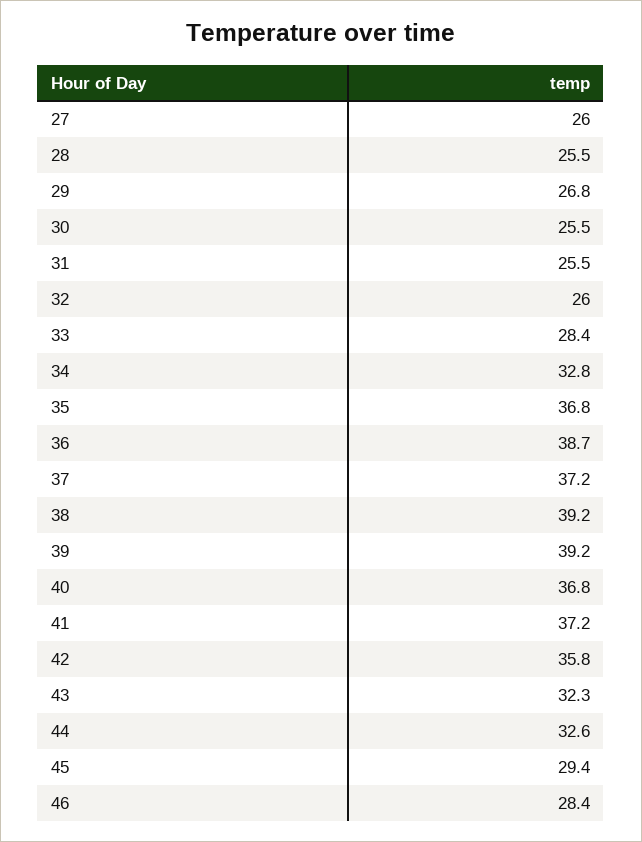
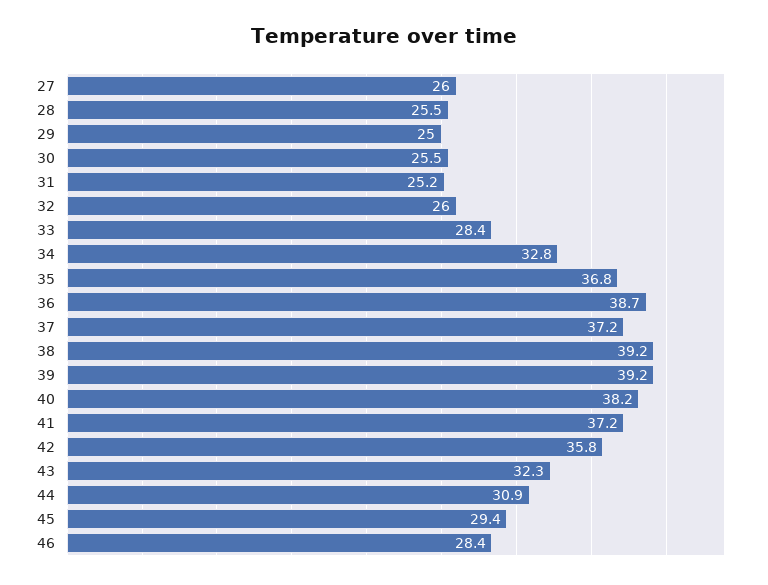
  {
    "27": 26,
    "28": 25.5,
-   "29": 26.8,
+   "29": 25,
    "30": 25.5,
-   "31": 25.5,
+   "31": 25.2,
    "32": 26,
    "33": 28.4,
    "34": 32.8,
    "35": 36.8,
    "36": 38.7,
    "37": 37.2,
    "38": 39.2,
    "39": 39.2,
-   "40": 36.8,
+   "40": 38.2,
    "41": 37.2,
    "42": 35.8,
    "43": 32.3,
-   "44": 32.6,
+   "44": 30.9,
    "45": 29.4,
    "46": 28.4
  }

